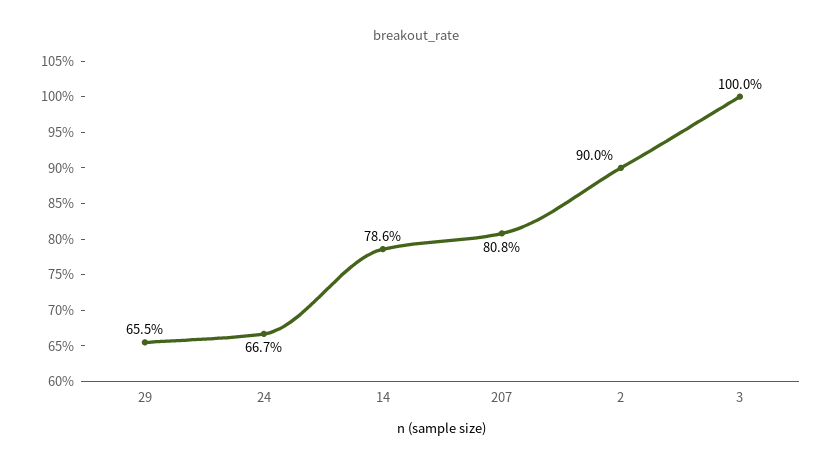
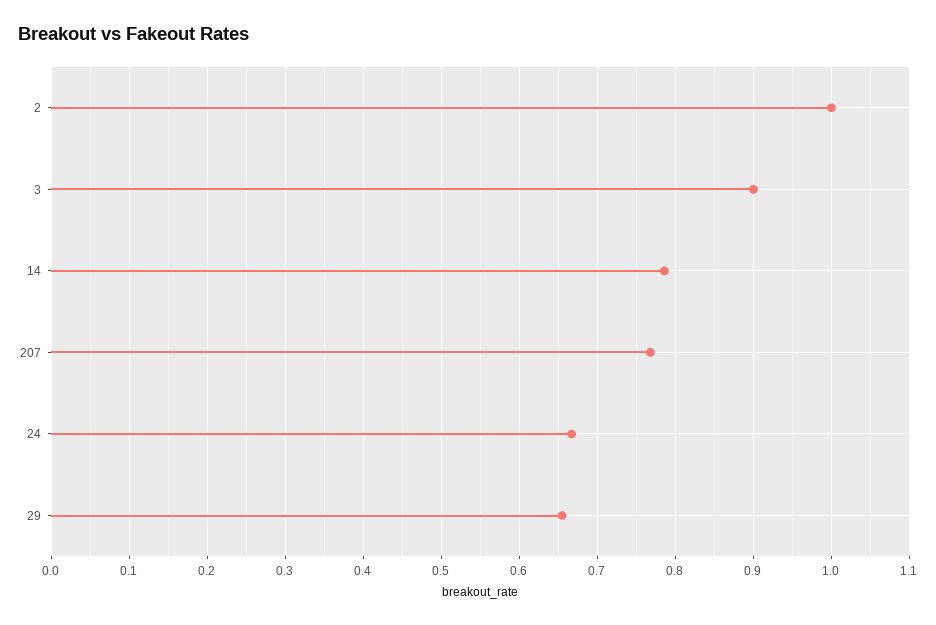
  {
    "29": 0.655,
    "24": 0.667,
    "14": 0.786,
-   "207": 0.808,
+   "207": 0.77,
-   "2": 0.9,
+   "2": 1,
-   "3": 1
+   "3": 0.9
  }

